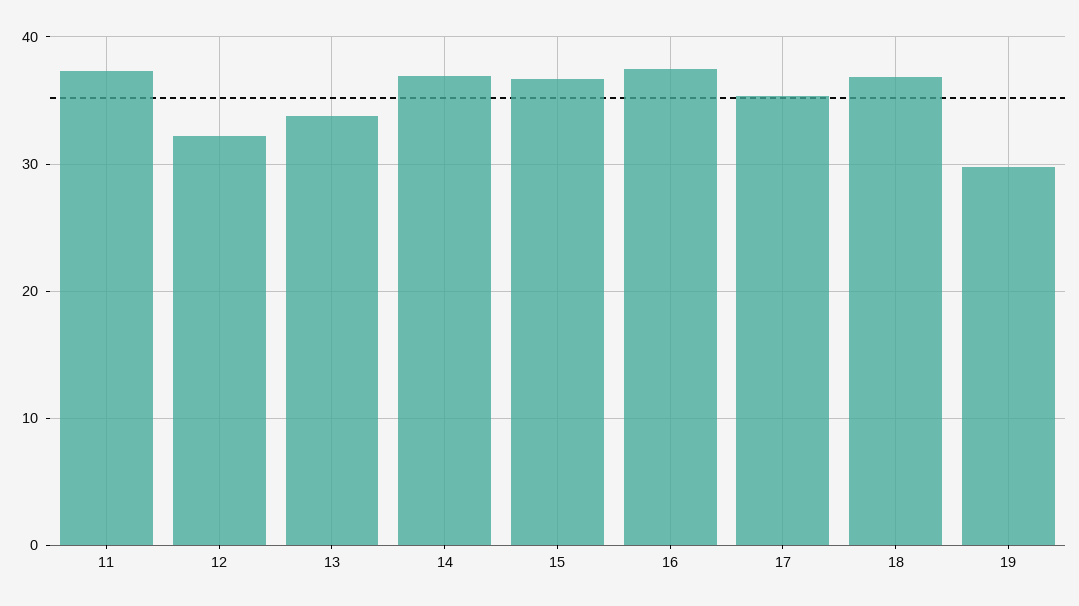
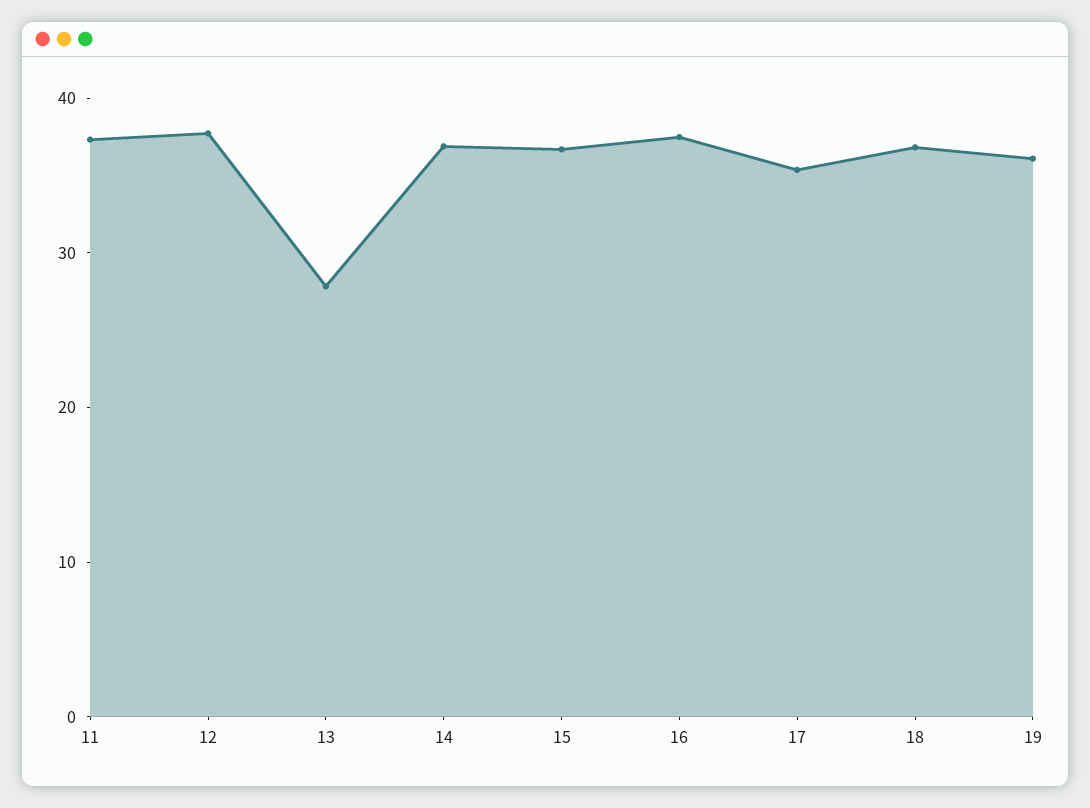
  {
    "11": 37,
-   "12": 32,
+   "12": 38,
-   "13": 34,
+   "13": 28,
    "14": 37,
    "15": 37,
    "16": 38,
    "17": 35,
    "18": 37,
-   "19": 30
+   "19": 36
  }

